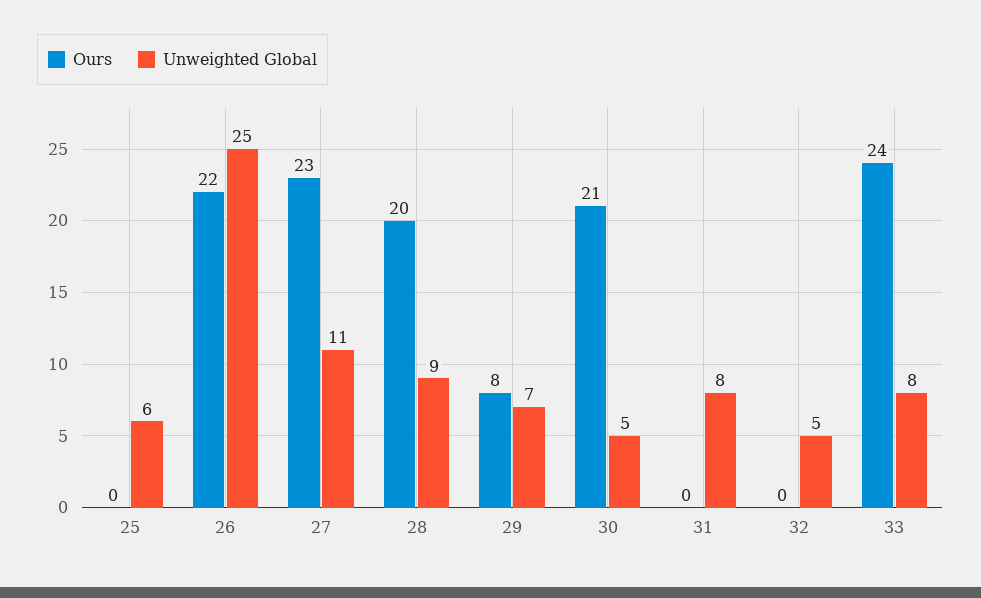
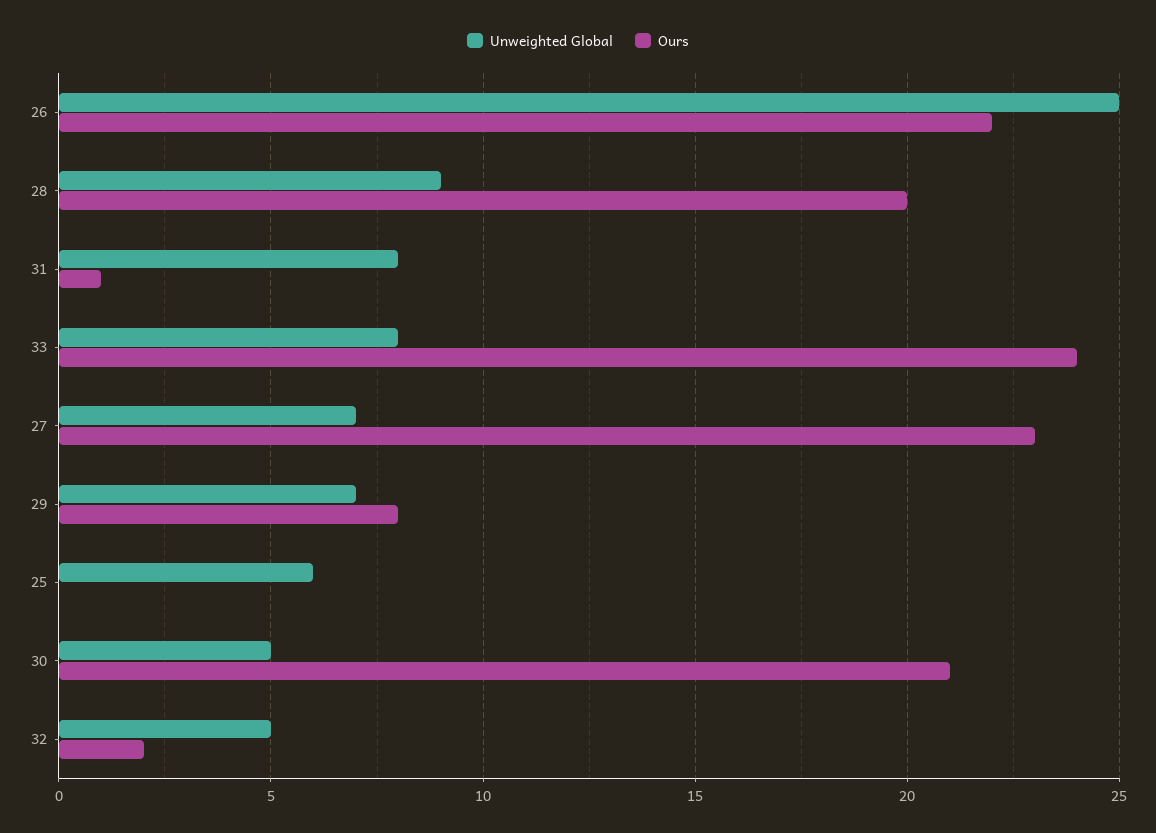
  {
    "Ours": {
      "25": 0,
      "26": 22,
      "27": 23,
      "28": 20,
      "29": 8,
      "30": 21,
-     "31": 0,
+     "31": 1,
-     "32": 0,
+     "32": 2,
      "33": 24
    },
    "Unweighted Global": {
      "25": 6,
      "26": 25,
-     "27": 11,
+     "27": 7,
      "28": 9,
      "29": 7,
      "30": 5,
      "31": 8,
      "32": 5,
      "33": 8
    }
  }

